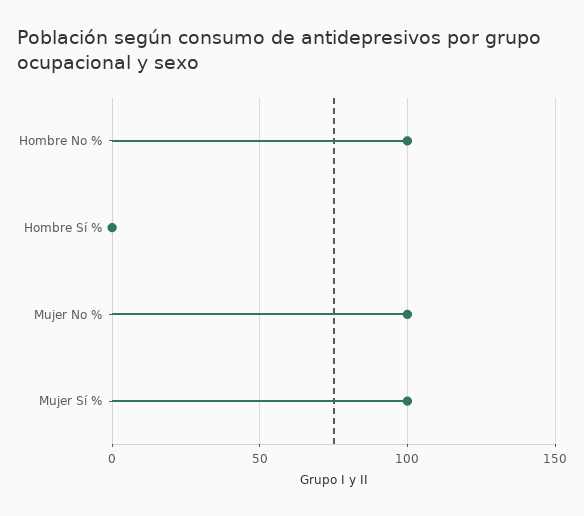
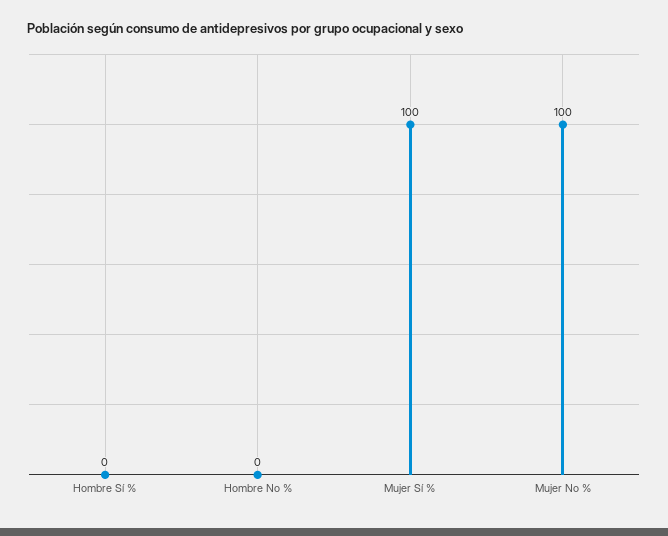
  {
-   "Hombre No %": 100,
+   "Hombre No %": 0,
    "Hombre Sí %": 0,
    "Mujer No %": 100,
    "Mujer Sí %": 100
  }

